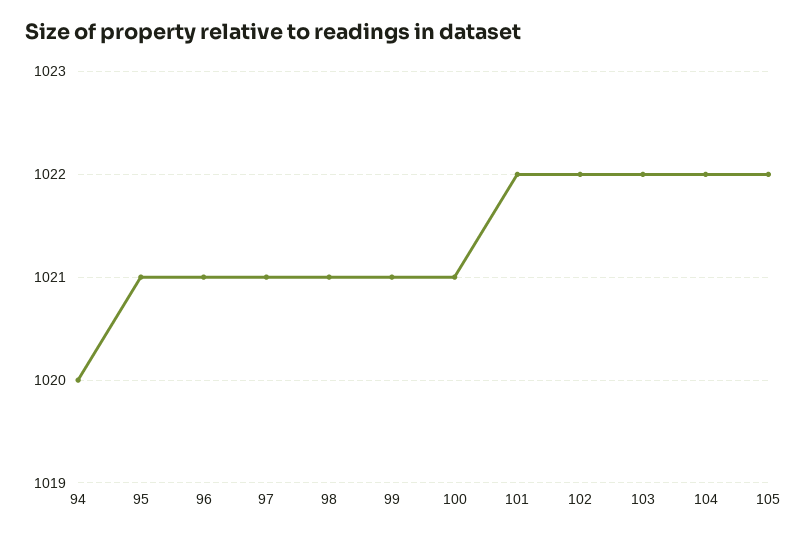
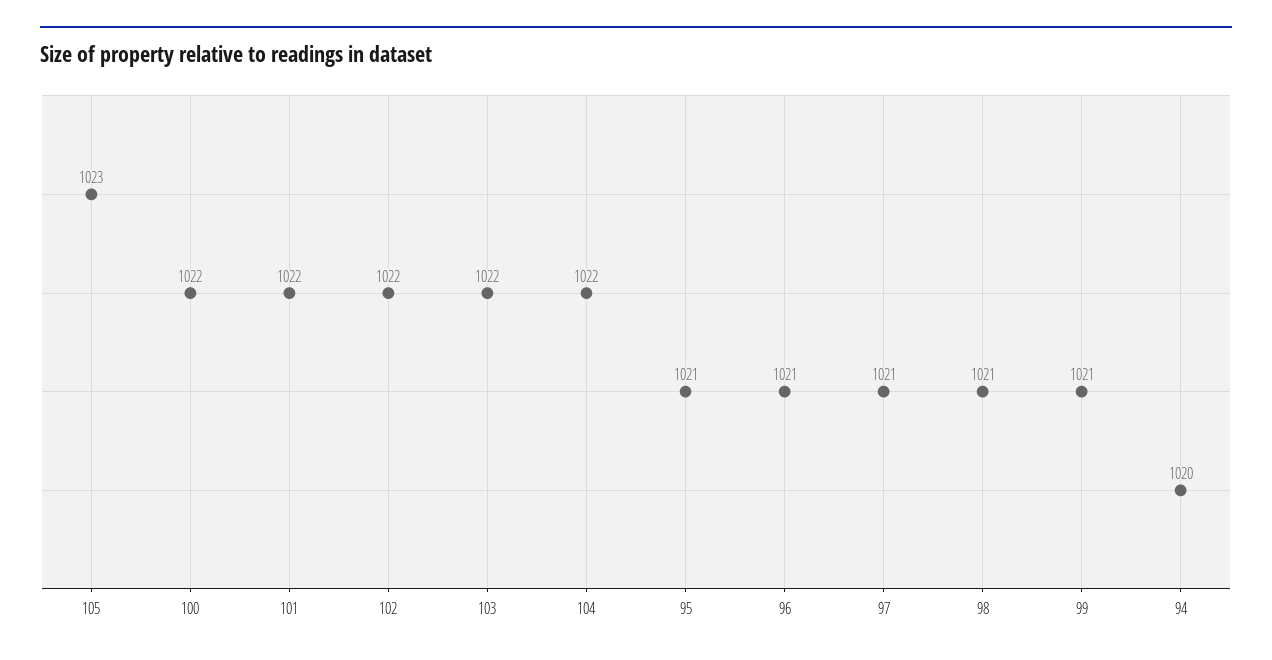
  {
    "94": 1020,
    "95": 1021,
    "96": 1021,
    "97": 1021,
    "98": 1021,
    "99": 1021,
-   "100": 1021,
+   "100": 1022,
    "101": 1022,
    "102": 1022,
    "103": 1022,
    "104": 1022,
-   "105": 1022
+   "105": 1023
  }

